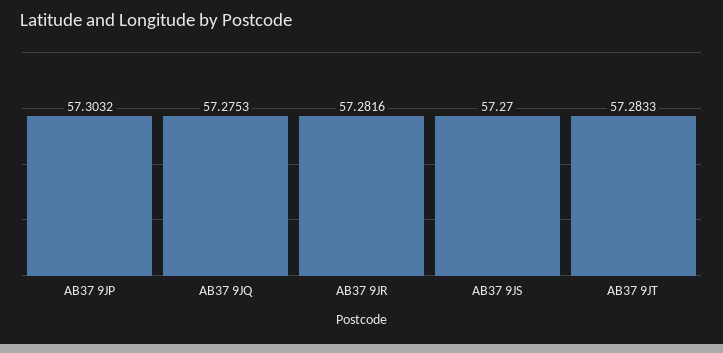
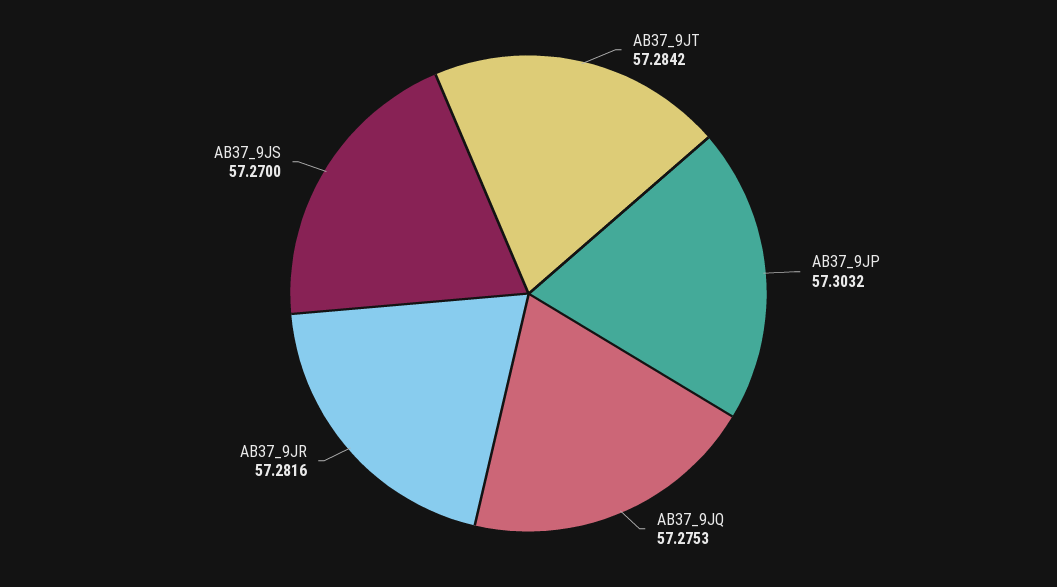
  {
    "AB37 9JP": 57.3032,
    "AB37 9JQ": 57.2753,
    "AB37 9JR": 57.2816,
    "AB37 9JS": 57.27,
-   "AB37 9JT": 57.2833
+   "AB37 9JT": 57.2842
  }

